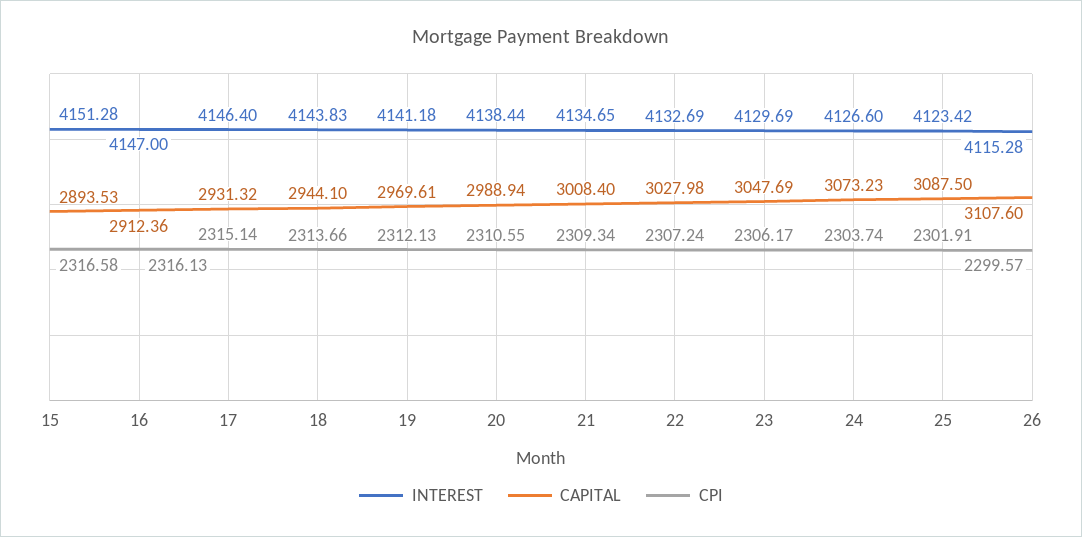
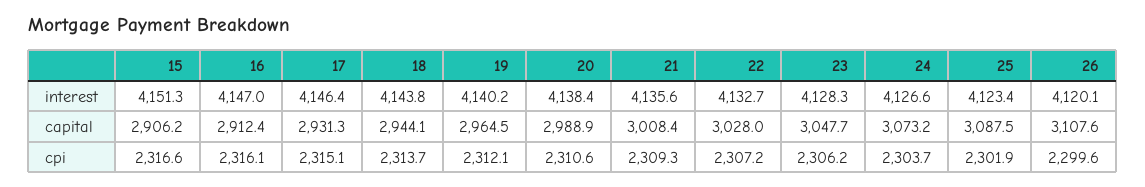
  {
    "INTEREST": {
      "15": 4151.28,
      "16": 4147,
      "17": 4146.4,
      "18": 4143.83,
-     "19": 4141.18,
+     "19": 4140.2,
      "20": 4138.44,
-     "21": 4134.65,
+     "21": 4135.6,
      "22": 4132.69,
-     "23": 4129.69,
+     "23": 4128.3,
      "24": 4126.6,
      "25": 4123.42,
-     "26": 4115.28
+     "26": 4120.1
    },
    "CAPITAL": {
-     "15": 2893.53,
+     "15": 2906.2,
      "16": 2912.36,
      "17": 2931.32,
      "18": 2944.1,
-     "19": 2969.61,
+     "19": 2964.5,
      "20": 2988.94,
      "21": 3008.4,
      "22": 3027.98,
      "23": 3047.69,
      "24": 3073.23,
      "25": 3087.5,
      "26": 3107.6
    },
    "CPI": {
      "15": 2316.58,
      "16": 2316.13,
      "17": 2315.14,
      "18": 2313.66,
      "19": 2312.13,
      "20": 2310.55,
      "21": 2309.34,
      "22": 2307.24,
      "23": 2306.17,
      "24": 2303.74,
      "25": 2301.91,
      "26": 2299.57
    }
  }

